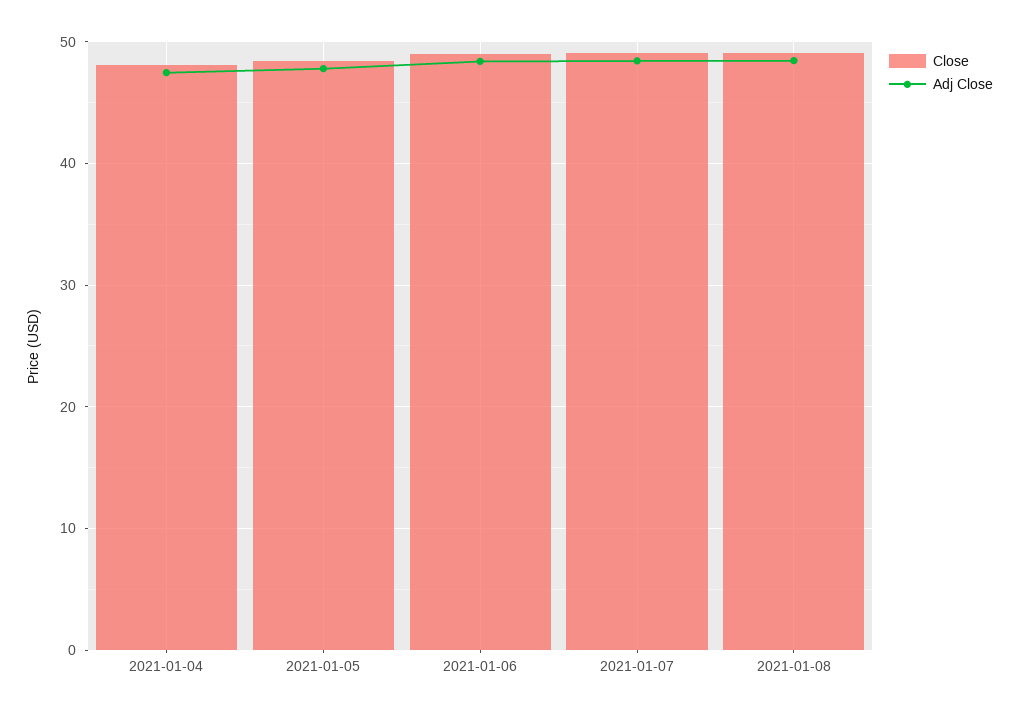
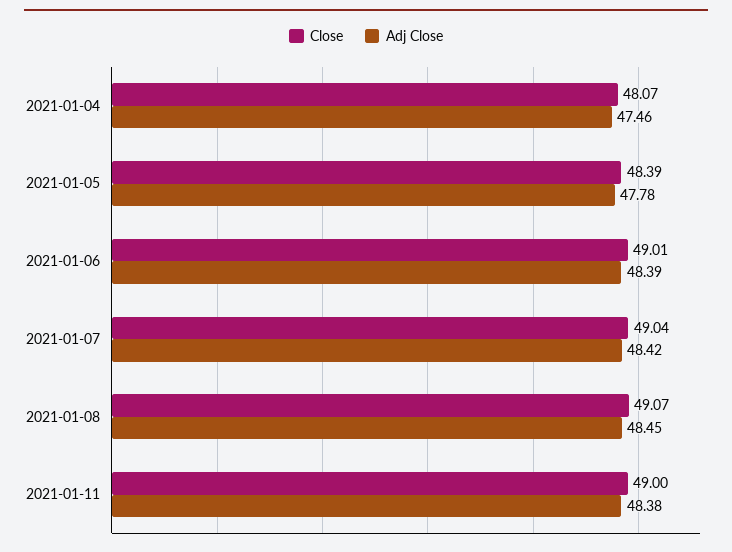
  {
    "Close": {
      "2021-01-04": 48.07,
      "2021-01-05": 48.39,
      "2021-01-06": 49.01,
      "2021-01-07": 49.04,
-     "2021-01-08": 49.07
+     "2021-01-08": 49.07,
+     "2021-01-11": 49
    },
    "Adj Close": {
      "2021-01-04": 47.46,
      "2021-01-05": 47.78,
      "2021-01-06": 48.39,
      "2021-01-07": 48.42,
-     "2021-01-08": 48.45
+     "2021-01-08": 48.45,
+     "2021-01-11": 48.38
    }
  }

